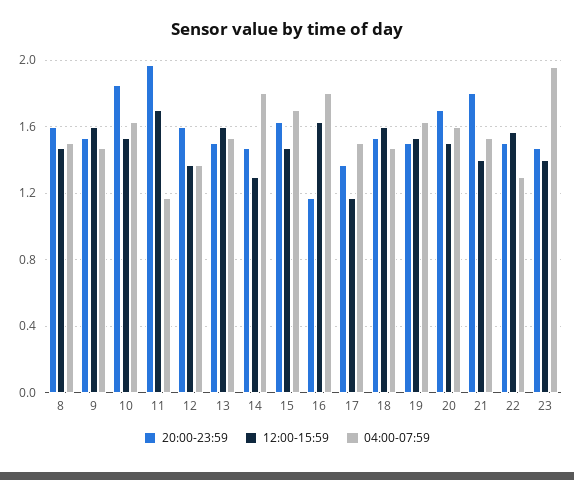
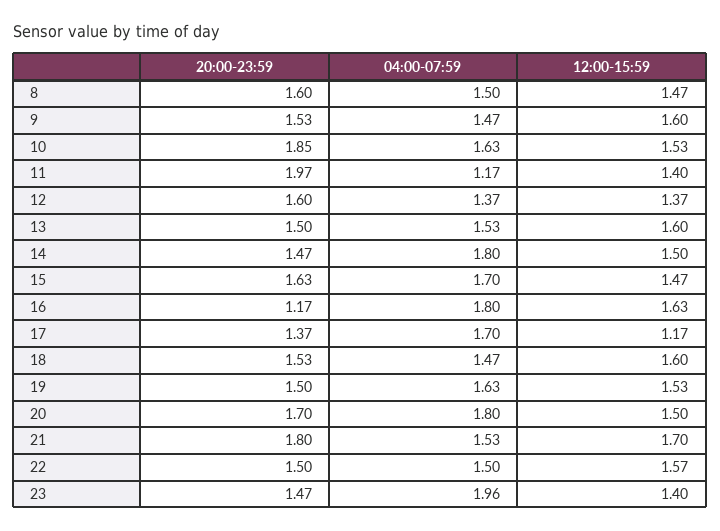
  {
    "20:00-23:59": {
      "8": 1.6,
      "9": 1.53,
      "10": 1.85,
      "11": 1.97,
      "12": 1.6,
      "13": 1.5,
      "14": 1.47,
      "15": 1.63,
      "16": 1.17,
      "17": 1.37,
      "18": 1.53,
      "19": 1.5,
      "20": 1.7,
      "21": 1.8,
      "22": 1.5,
      "23": 1.47
    },
    "12:00-15:59": {
      "8": 1.47,
      "9": 1.6,
      "10": 1.53,
-     "11": 1.7,
+     "11": 1.4,
      "12": 1.37,
      "13": 1.6,
-     "14": 1.3,
+     "14": 1.5,
      "15": 1.47,
      "16": 1.63,
      "17": 1.17,
      "18": 1.6,
      "19": 1.53,
      "20": 1.5,
-     "21": 1.4,
+     "21": 1.7,
      "22": 1.57,
      "23": 1.4
    },
    "04:00-07:59": {
      "8": 1.5,
      "9": 1.47,
      "10": 1.63,
      "11": 1.17,
      "12": 1.37,
      "13": 1.53,
      "14": 1.8,
      "15": 1.7,
      "16": 1.8,
-     "17": 1.5,
+     "17": 1.7,
      "18": 1.47,
      "19": 1.63,
-     "20": 1.6,
+     "20": 1.8,
      "21": 1.53,
-     "22": 1.3,
+     "22": 1.5,
      "23": 1.96
    }
  }

